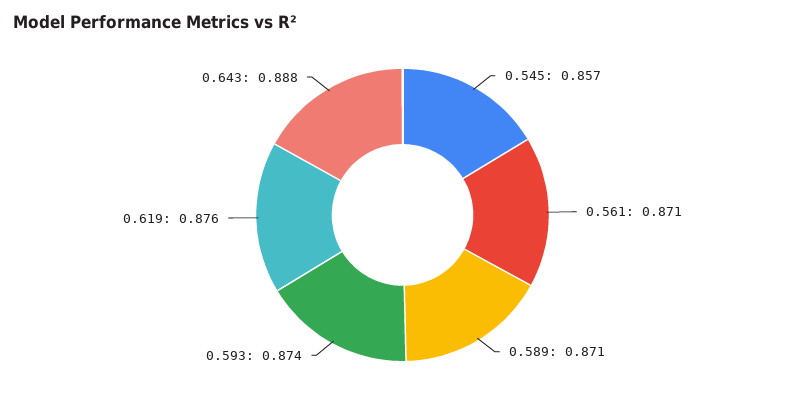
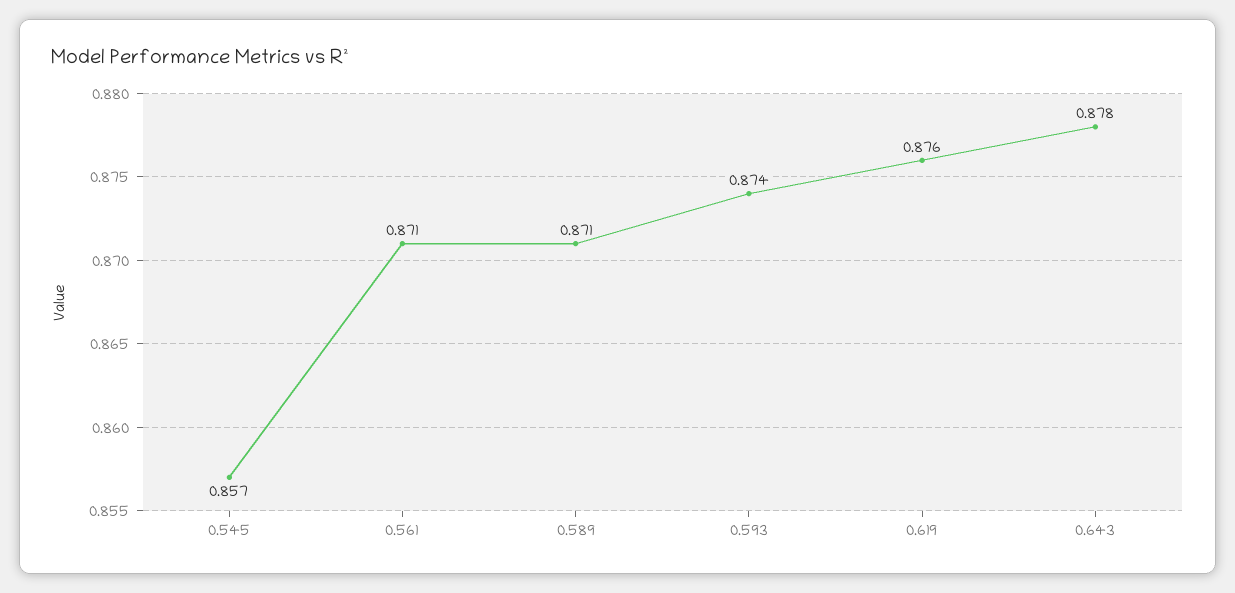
  {
    "0.545": 0.857,
    "0.561": 0.871,
    "0.589": 0.871,
    "0.593": 0.874,
    "0.619": 0.876,
-   "0.643": 0.888
+   "0.643": 0.878
  }

